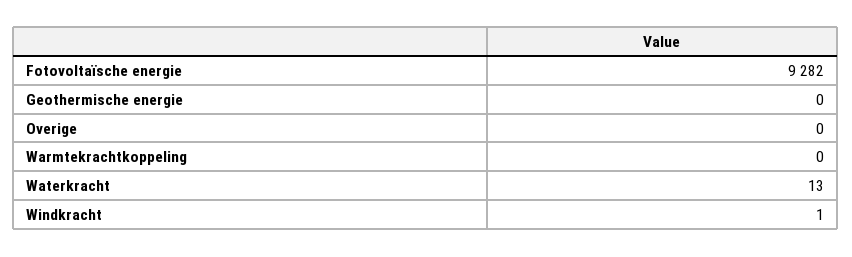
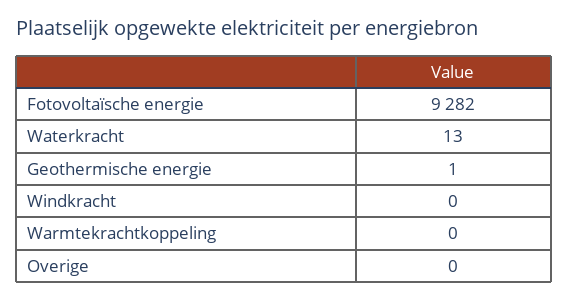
  {
    "Fotovoltaïsche energie": 9282,
-   "Geothermische energie": 0,
+   "Geothermische energie": 1,
    "Overige": 0,
    "Warmtekrachtkoppeling": 0,
    "Waterkracht": 13,
-   "Windkracht": 1
+   "Windkracht": 0
  }

